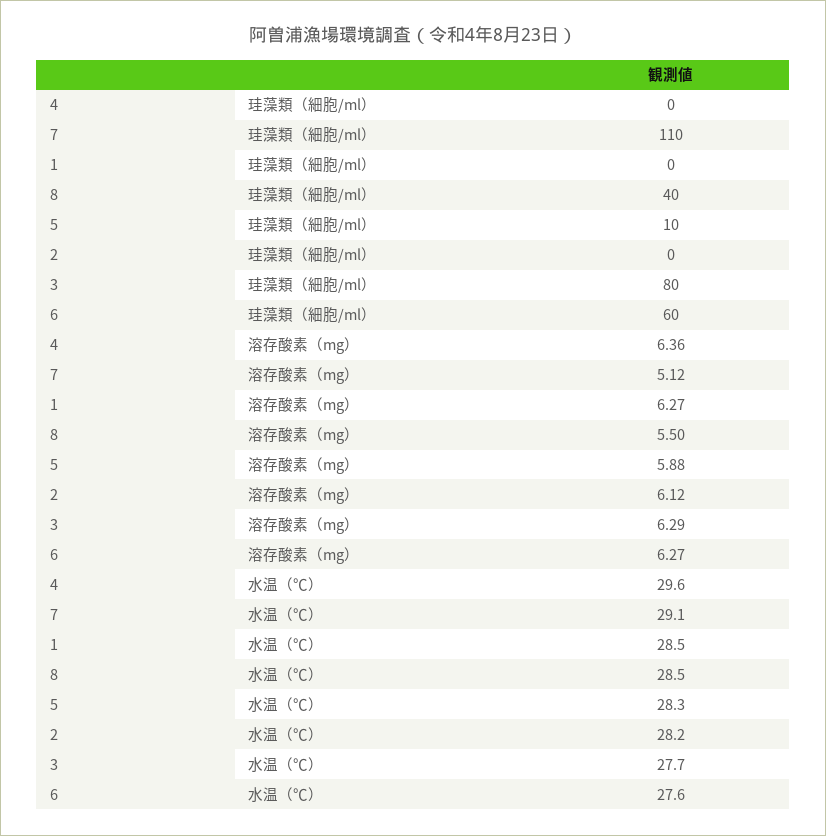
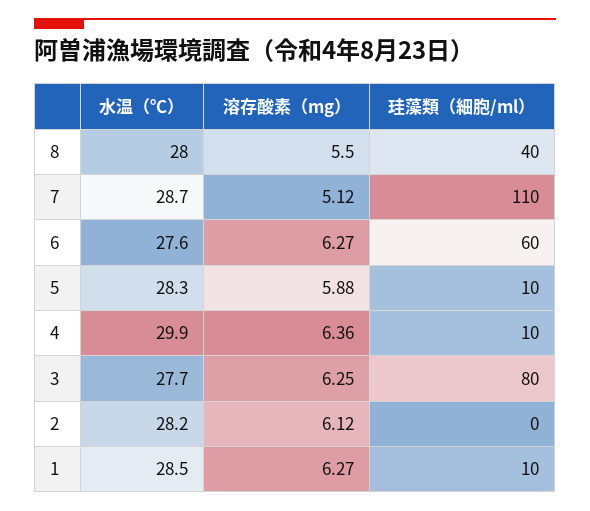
  {
    "4": {
-     "珪藻類（細胞/ml）": 0,
+     "珪藻類（細胞/ml）": 10,
      "溶存酸素（mg）": 6.36,
-     "水温（℃）": 29.6
+     "水温（℃）": 29.9
    },
    "7": {
      "珪藻類（細胞/ml）": 110,
      "溶存酸素（mg）": 5.12,
-     "水温（℃）": 29.1
+     "水温（℃）": 28.7
    },
    "1": {
-     "珪藻類（細胞/ml）": 0,
+     "珪藻類（細胞/ml）": 10,
      "溶存酸素（mg）": 6.27,
      "水温（℃）": 28.5
    },
    "8": {
      "珪藻類（細胞/ml）": 40,
      "溶存酸素（mg）": 5.5,
-     "水温（℃）": 28.5
+     "水温（℃）": 28
    },
    "5": {
      "珪藻類（細胞/ml）": 10,
      "溶存酸素（mg）": 5.88,
      "水温（℃）": 28.3
    },
    "2": {
      "珪藻類（細胞/ml）": 0,
      "溶存酸素（mg）": 6.12,
      "水温（℃）": 28.2
    },
    "3": {
      "珪藻類（細胞/ml）": 80,
-     "溶存酸素（mg）": 6.29,
+     "溶存酸素（mg）": 6.25,
      "水温（℃）": 27.7
    },
    "6": {
      "珪藻類（細胞/ml）": 60,
      "溶存酸素（mg）": 6.27,
      "水温（℃）": 27.6
    }
  }

